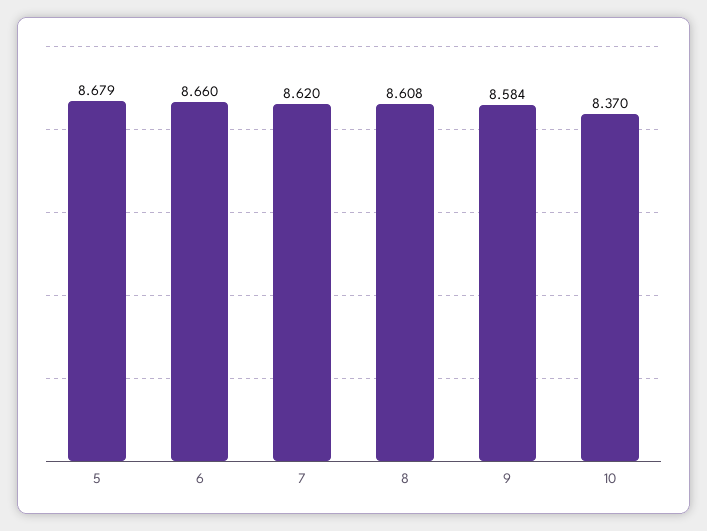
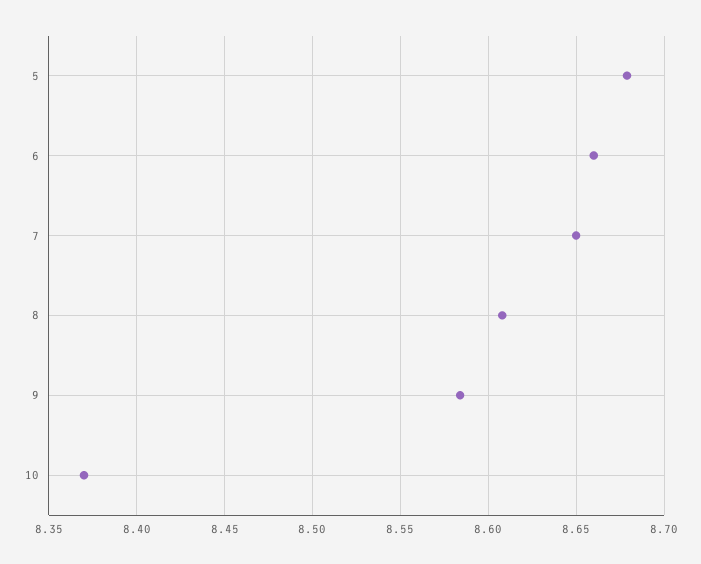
  {
    "5": 8.679,
    "6": 8.66,
-   "7": 8.62,
+   "7": 8.65,
    "8": 8.608,
    "9": 8.584,
    "10": 8.37
  }

